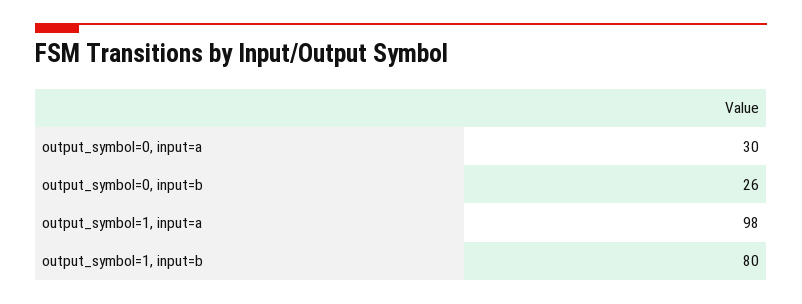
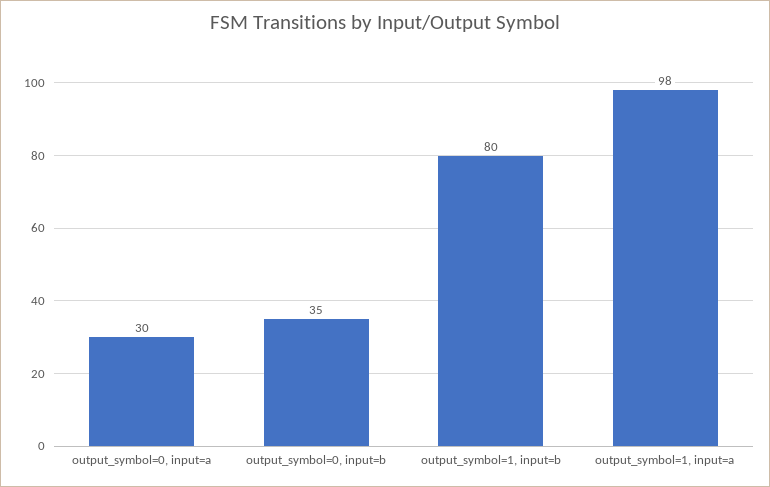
  {
    "output_symbol=0, input=a": 30,
-   "output_symbol=0, input=b": 26,
+   "output_symbol=0, input=b": 35,
    "output_symbol=1, input=a": 98,
    "output_symbol=1, input=b": 80
  }

